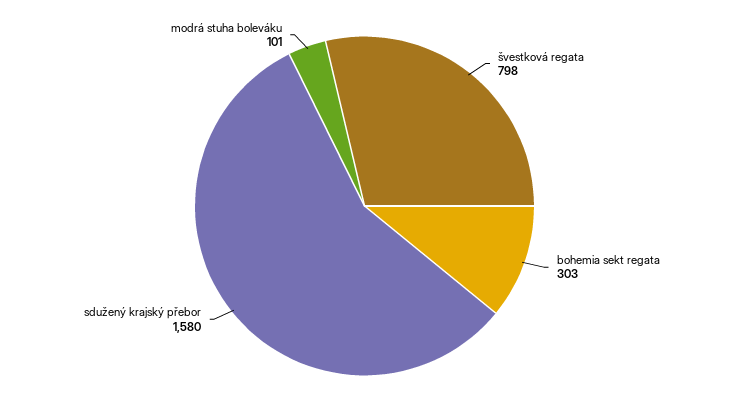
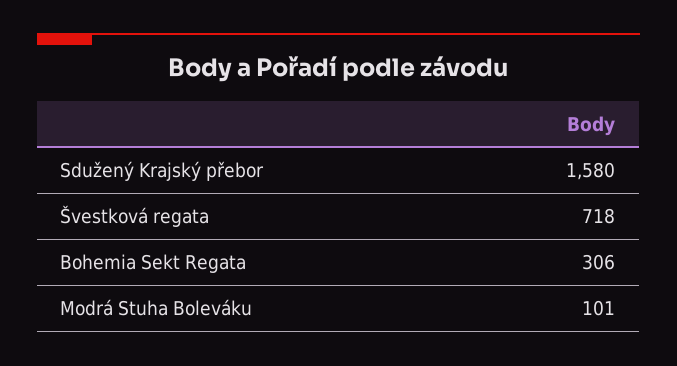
  {
-   "švestková regata": 798,
+   "švestková regata": 718,
-   "bohemia sekt regata": 303,
+   "bohemia sekt regata": 306,
    "sdužený krajský přebor": 1580,
    "modrá stuha boleváku": 101
  }

